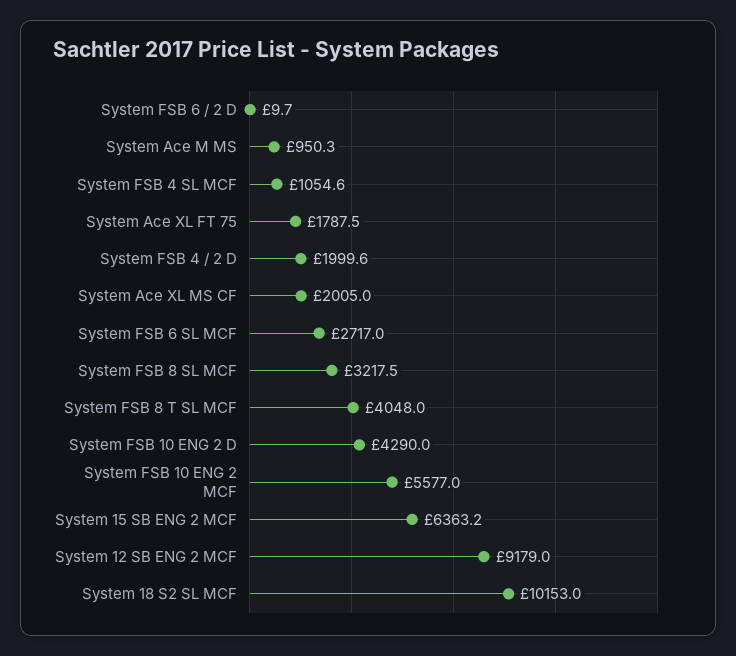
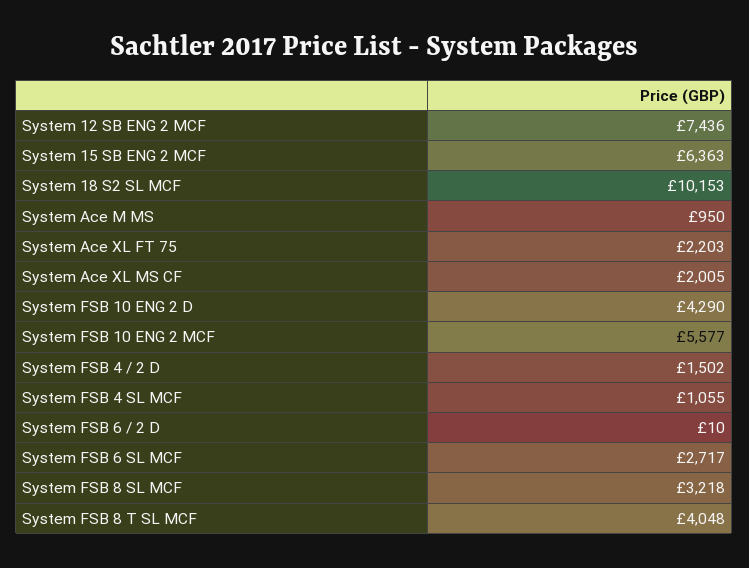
  {
    "System FSB 6 / 2 D": 9.7,
    "System Ace M MS": 950.3,
    "System FSB 4 SL MCF": 1054.6,
-   "System Ace XL FT 75": 1787.5,
+   "System Ace XL FT 75": 2203,
-   "System FSB 4 / 2 D": 1999.6,
+   "System FSB 4 / 2 D": 1502,
    "System Ace XL MS CF": 2005,
    "System FSB 6 SL MCF": 2717,
    "System FSB 8 SL MCF": 3217.5,
    "System FSB 8 T SL MCF": 4048,
    "System FSB 10 ENG 2 D": 4290,
    "System FSB 10 ENG 2 MCF": 5577,
    "System 15 SB ENG 2 MCF": 6363.2,
-   "System 12 SB ENG 2 MCF": 9179,
+   "System 12 SB ENG 2 MCF": 7436,
    "System 18 S2 SL MCF": 10153
  }

